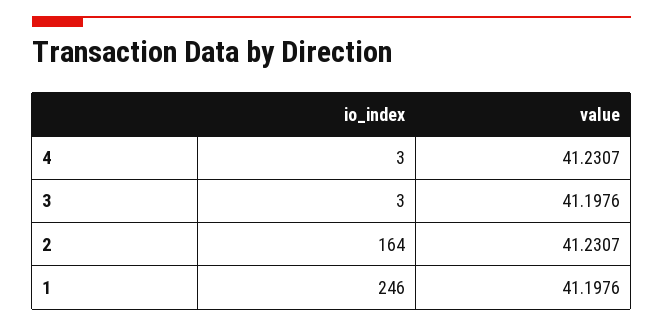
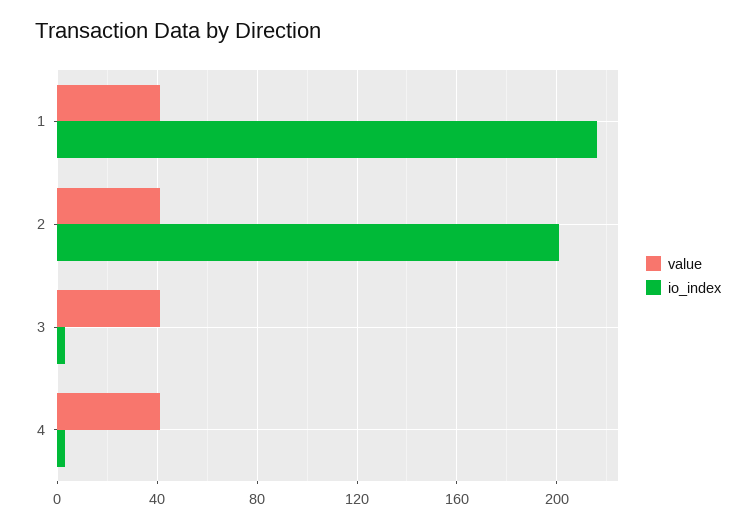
  {
    "io_index": {
      "4": 3,
      "3": 3,
-     "2": 164,
+     "2": 200,
-     "1": 246
+     "1": 215
    },
    "value": {
      "4": 41.2307,
      "3": 41.1976,
      "2": 41.2307,
      "1": 41.1976
    }
  }

